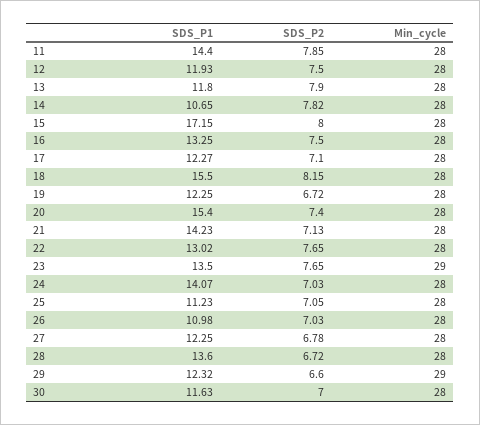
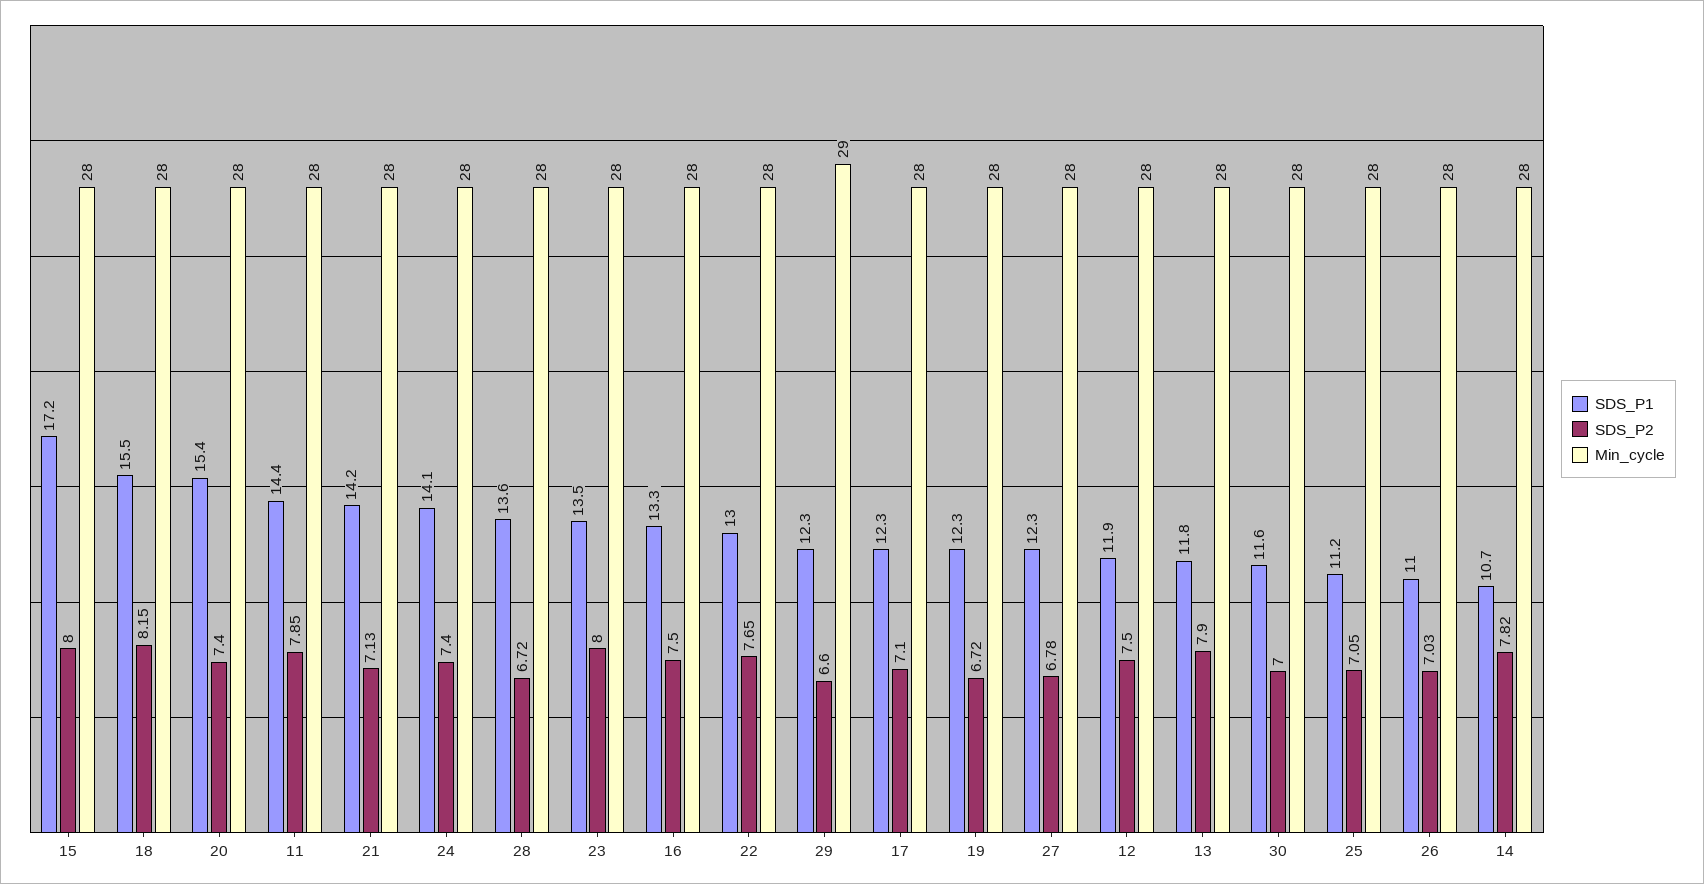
  {
    "SDS_P1": {
      "11": 14.4,
      "12": 11.93,
      "13": 11.8,
      "14": 10.65,
      "15": 17.15,
      "16": 13.25,
      "17": 12.27,
      "18": 15.5,
      "19": 12.25,
      "20": 15.4,
      "21": 14.23,
      "22": 13.02,
      "23": 13.5,
      "24": 14.07,
      "25": 11.23,
      "26": 10.98,
      "27": 12.25,
      "28": 13.6,
      "29": 12.32,
      "30": 11.63
    },
    "SDS_P2": {
      "11": 7.85,
      "12": 7.5,
      "13": 7.9,
      "14": 7.82,
      "15": 8,
      "16": 7.5,
      "17": 7.1,
      "18": 8.15,
      "19": 6.72,
      "20": 7.4,
      "21": 7.13,
      "22": 7.65,
-     "23": 7.65,
+     "23": 8,
-     "24": 7.03,
+     "24": 7.4,
      "25": 7.05,
      "26": 7.03,
      "27": 6.78,
      "28": 6.72,
      "29": 6.6,
      "30": 7
    },
    "Min_cycle": {
      "11": 28,
      "12": 28,
      "13": 28,
      "14": 28,
      "15": 28,
      "16": 28,
      "17": 28,
      "18": 28,
      "19": 28,
      "20": 28,
      "21": 28,
      "22": 28,
-     "23": 29,
+     "23": 28,
      "24": 28,
      "25": 28,
      "26": 28,
      "27": 28,
      "28": 28,
      "29": 29,
      "30": 28
    }
  }

